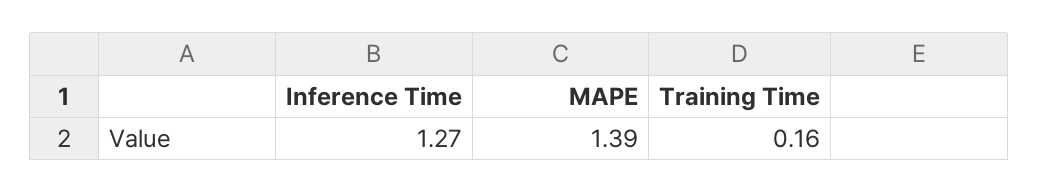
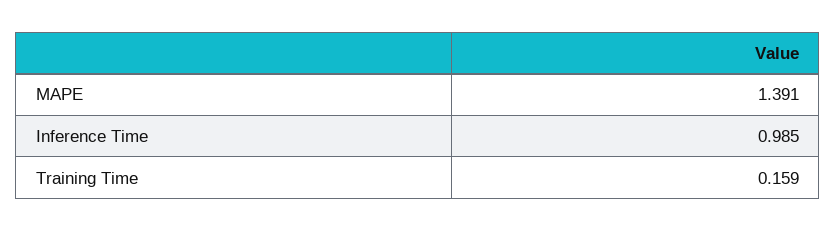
  {
-   "Inference Time": 1.27,
+   "Inference Time": 0.985,
    "MAPE": 1.391,
    "Training Time": 0.159
  }

